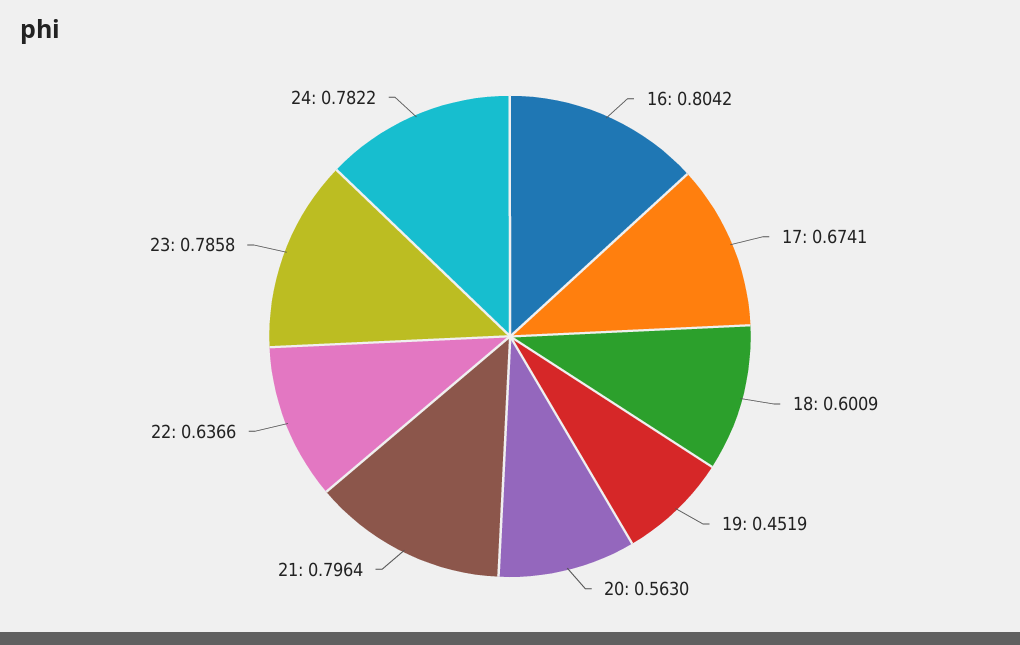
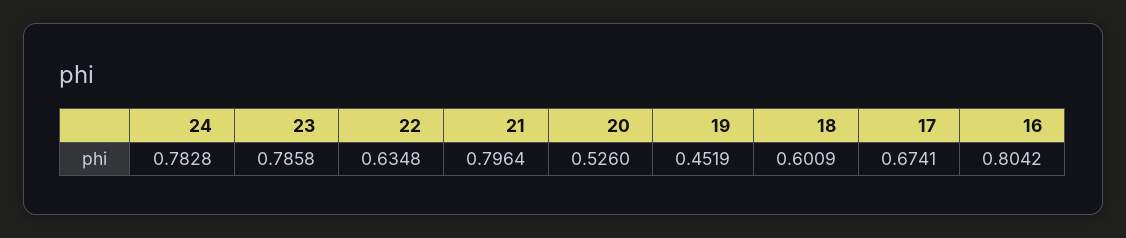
  {
    "16": 0.8042,
    "17": 0.6741,
    "18": 0.6009,
    "19": 0.4519,
-   "20": 0.563,
+   "20": 0.526,
    "21": 0.7964,
-   "22": 0.6366,
+   "22": 0.6348,
    "23": 0.7858,
-   "24": 0.7822
+   "24": 0.7828
  }

